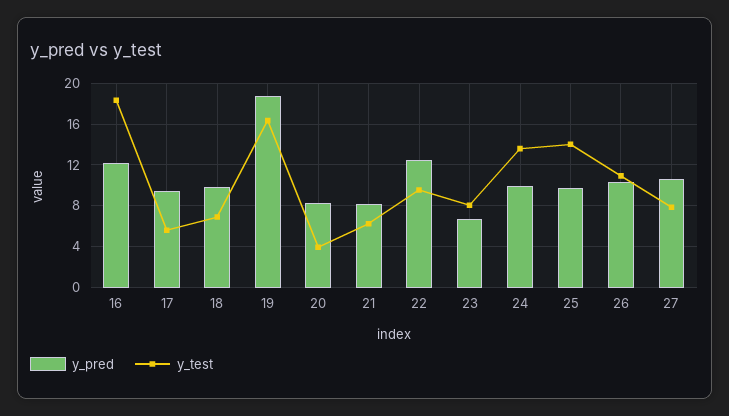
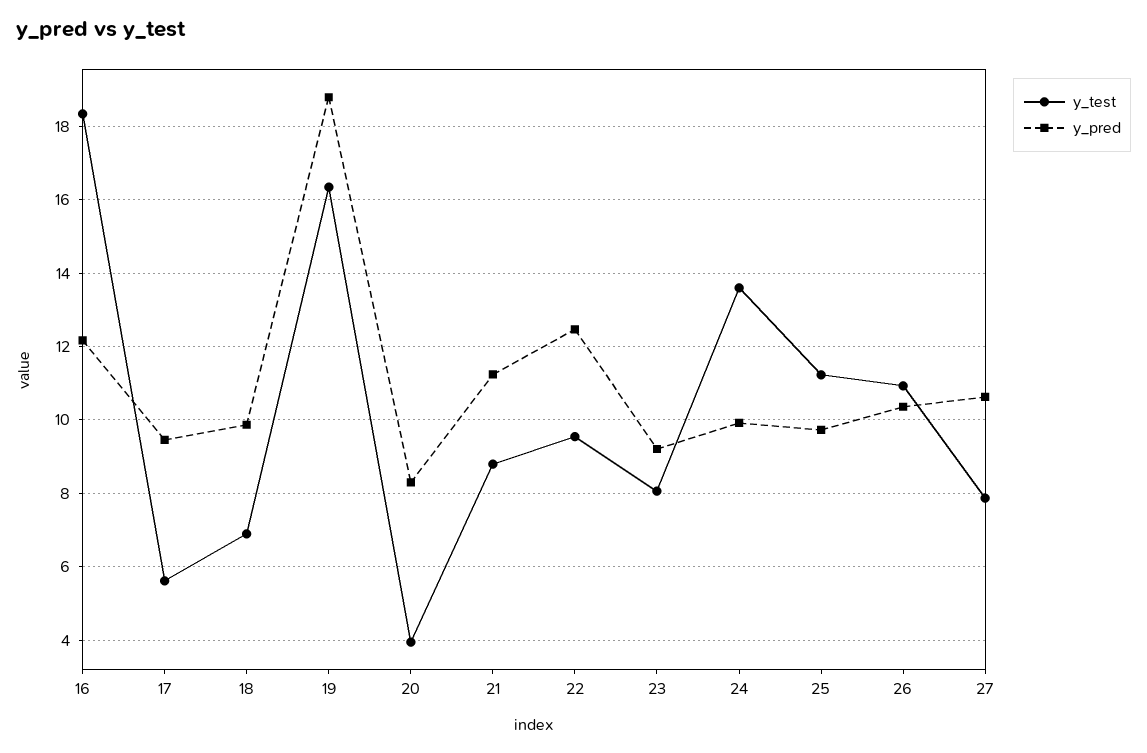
  {
    "y_pred": {
      "16": 12.2,
      "17": 9.4,
      "18": 9.8,
      "19": 18.8,
      "20": 8.4,
-     "21": 8,
+     "21": 11.2,
      "22": 12.4,
-     "23": 7,
+     "23": 9.2,
      "24": 10,
      "25": 9.8,
      "26": 10.4,
      "27": 10.6
    },
    "y_test": {
      "16": 18.4,
      "17": 5.6,
      "18": 7,
      "19": 16.4,
      "20": 4,
-     "21": 6,
+     "21": 8.8,
      "22": 9.6,
      "23": 8,
      "24": 13.6,
-     "25": 14,
+     "25": 11.2,
      "26": 11,
      "27": 7.8
    }
  }

